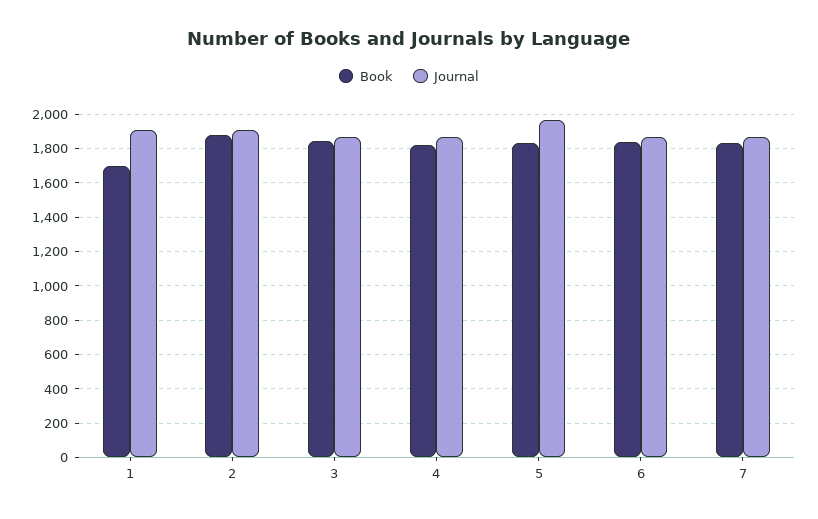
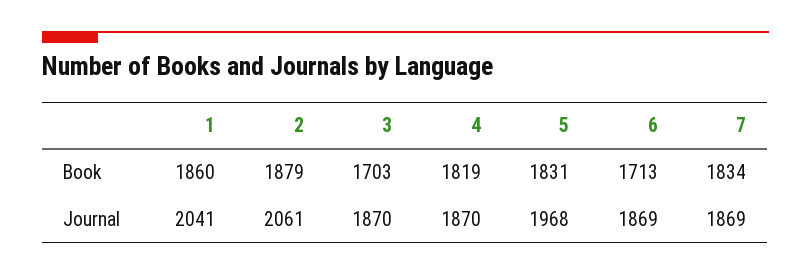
  {
    "Book": {
-     "1": 1700,
+     "1": 1860,
      "2": 1879,
-     "3": 1850,
+     "3": 1703,
      "4": 1819,
      "5": 1831,
-     "6": 1850,
+     "6": 1713,
      "7": 1834
    },
    "Journal": {
-     "1": 1900,
+     "1": 2041,
-     "2": 1900,
+     "2": 2061,
      "3": 1870,
      "4": 1870,
      "5": 1968,
      "6": 1869,
      "7": 1869
    }
  }

